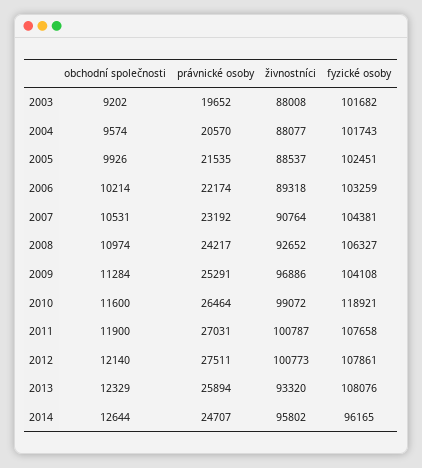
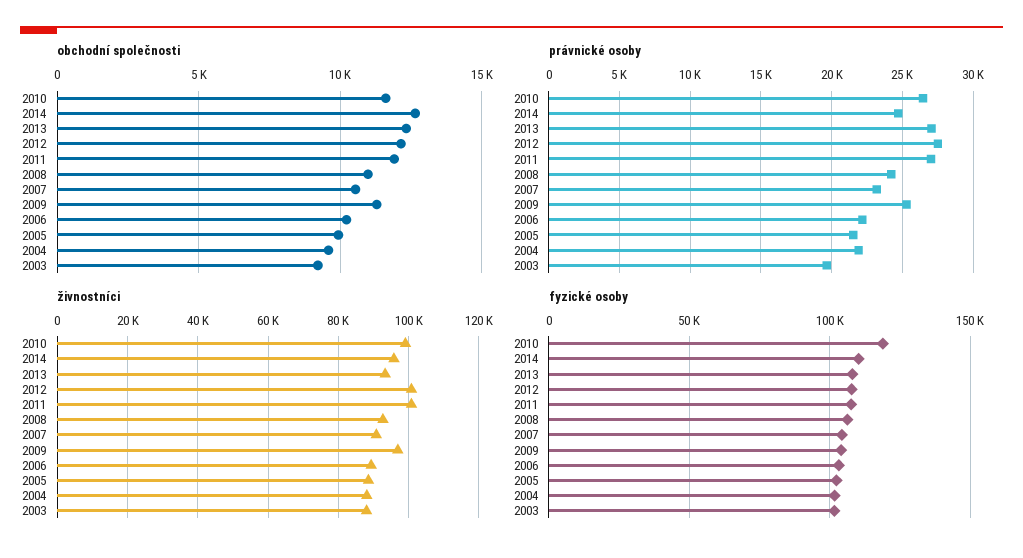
  {
    "obchodní společnosti": {
      "2003": 9202,
      "2004": 9574,
      "2005": 9926,
      "2006": 10214,
      "2007": 10531,
      "2008": 10974,
      "2009": 11284,
      "2010": 11600,
      "2011": 11900,
      "2012": 12140,
      "2013": 12329,
      "2014": 12644
    },
    "právnické osoby": {
      "2003": 19652,
-     "2004": 20570,
+     "2004": 22000,
      "2005": 21535,
      "2006": 22174,
      "2007": 23192,
      "2008": 24217,
      "2009": 25291,
      "2010": 26464,
      "2011": 27031,
      "2012": 27511,
-     "2013": 25894,
+     "2013": 27000,
      "2014": 24707
    },
    "živnostníci": {
      "2003": 88008,
      "2004": 88077,
      "2005": 88537,
      "2006": 89318,
      "2007": 90764,
      "2008": 92652,
      "2009": 96886,
      "2010": 99072,
      "2011": 100787,
      "2012": 100773,
      "2013": 93320,
      "2014": 95802
    },
    "fyzické osoby": {
      "2003": 101682,
      "2004": 101743,
      "2005": 102451,
      "2006": 103259,
      "2007": 104381,
      "2008": 106327,
      "2009": 104108,
      "2010": 118921,
      "2011": 107658,
      "2012": 107861,
      "2013": 108076,
-     "2014": 96165
+     "2014": 110000
    }
  }

